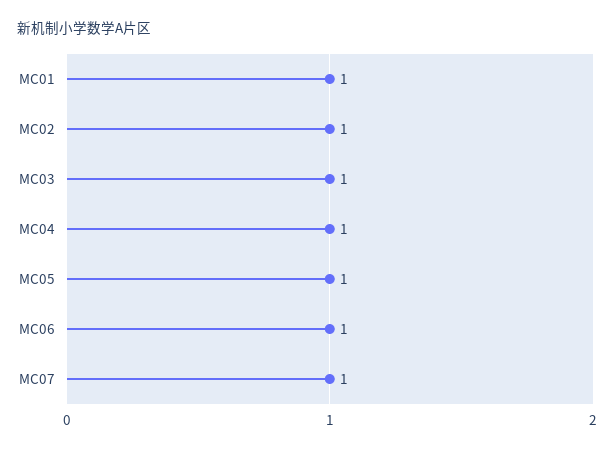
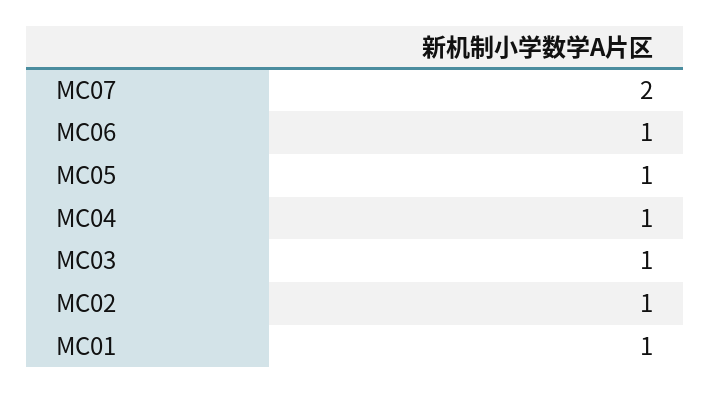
  {
    "MC01": 1,
    "MC02": 1,
    "MC03": 1,
    "MC04": 1,
    "MC05": 1,
    "MC06": 1,
-   "MC07": 1
+   "MC07": 2
  }

